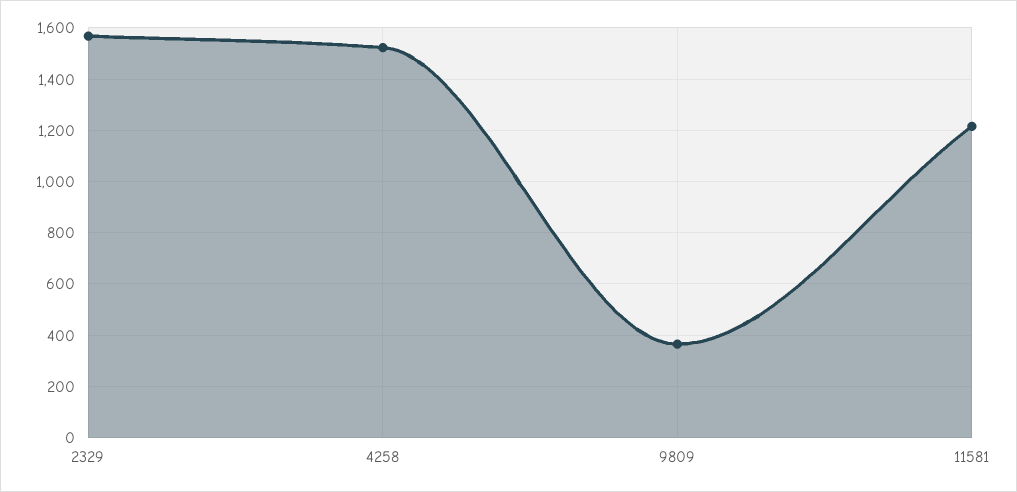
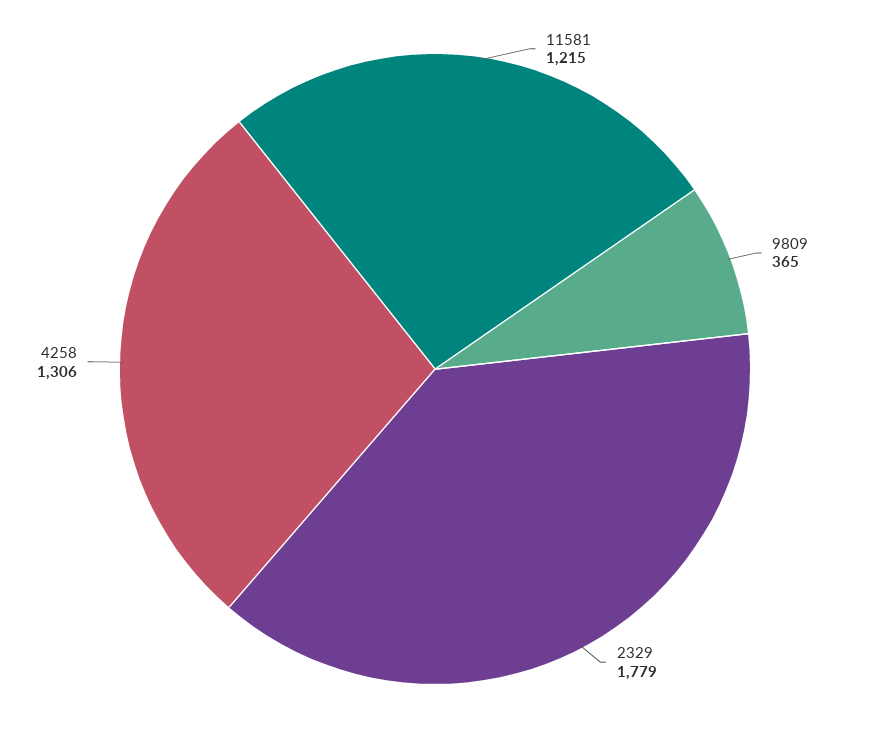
  {
-   "2329": 1575,
+   "2329": 1779,
-   "4258": 1525,
+   "4258": 1306,
    "9809": 365,
    "11581": 1215
  }

